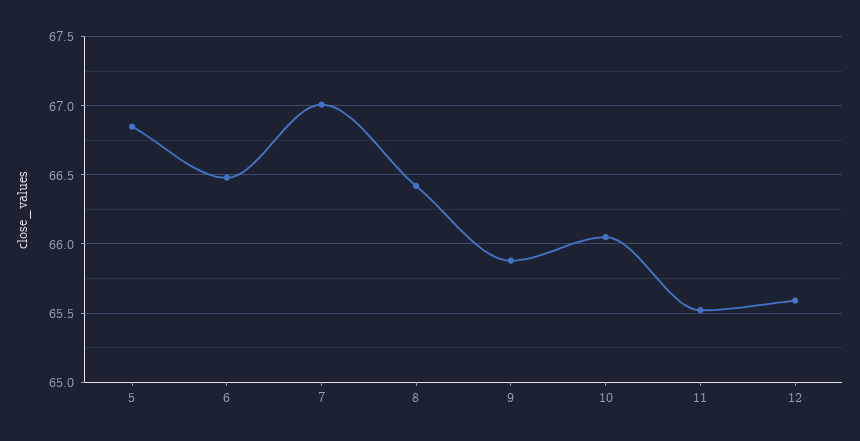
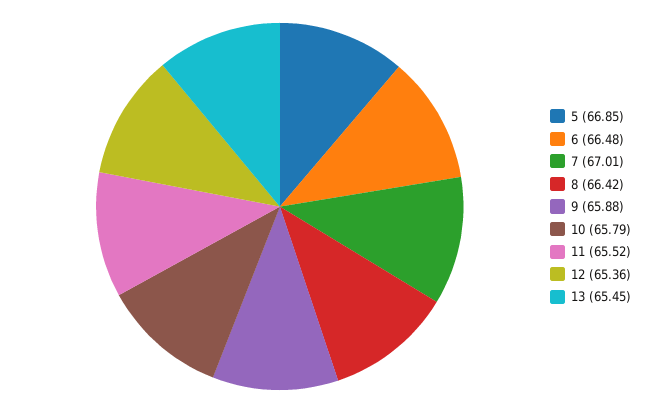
  {
    "5": 66.85,
    "6": 66.48,
    "7": 67.01,
    "8": 66.42,
    "9": 65.88,
-   "10": 66.05,
+   "10": 65.79,
    "11": 65.52,
-   "12": 65.6
+   "12": 65.36,
+   "13": 65.45
  }

